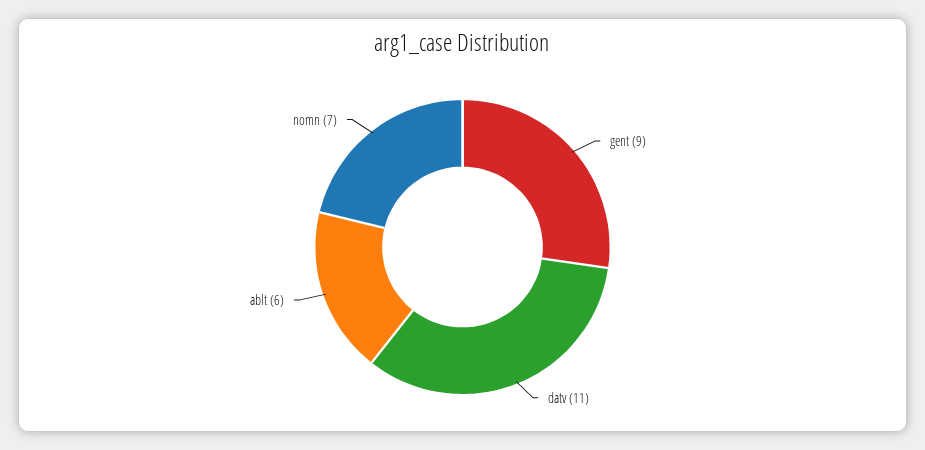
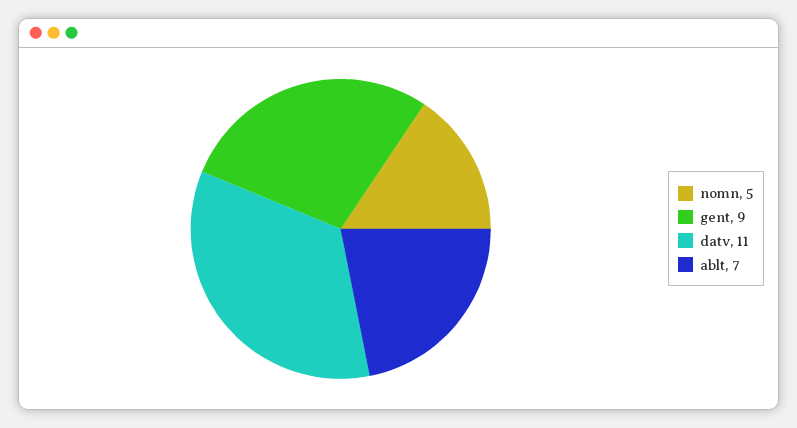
  {
    "gent": 9,
    "datv": 11,
-   "ablt": 6,
+   "ablt": 7,
-   "nomn": 7
+   "nomn": 5
  }

